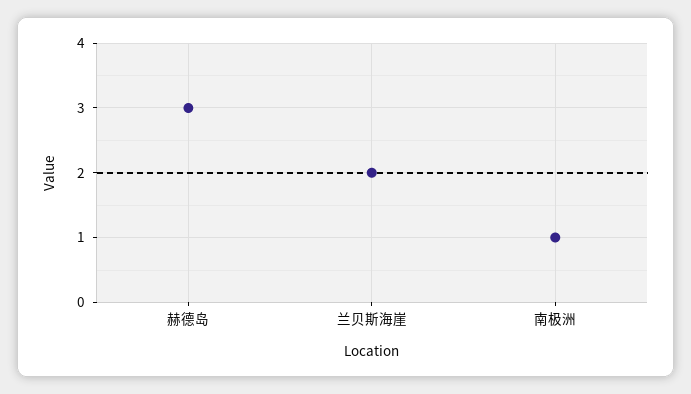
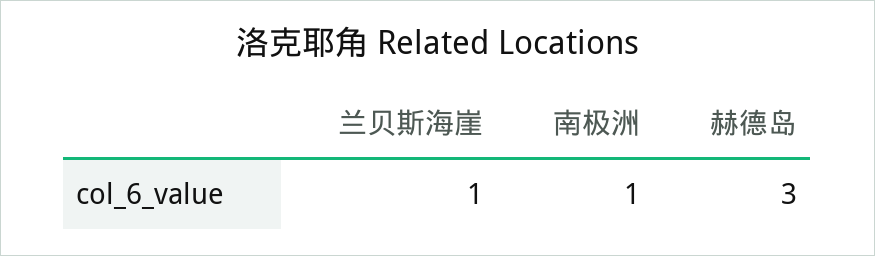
  {
    "赫德岛": 3,
-   "兰贝斯海崖": 2,
+   "兰贝斯海崖": 1,
    "南极洲": 1
  }

